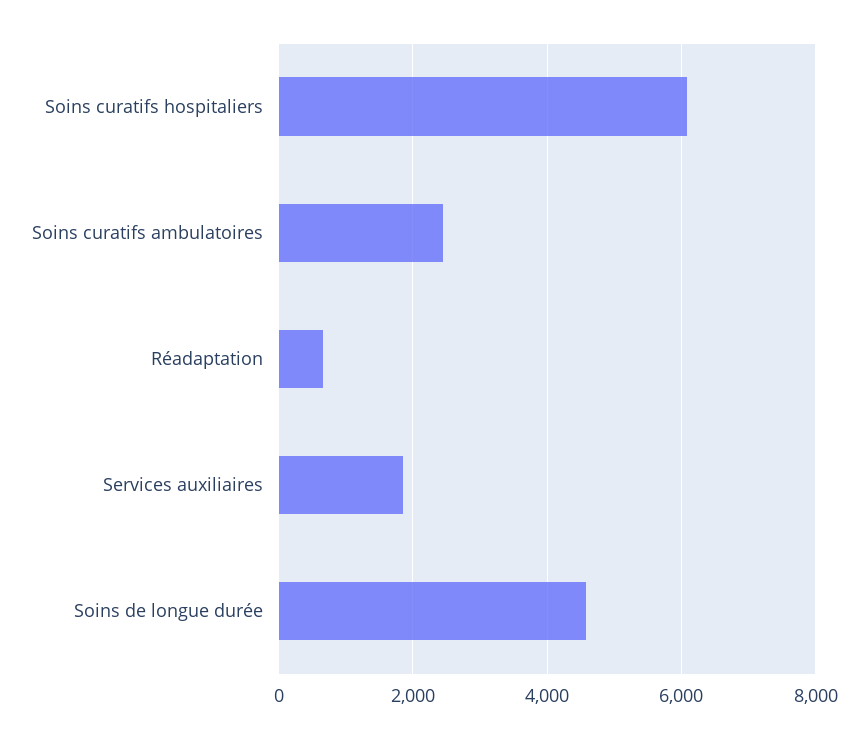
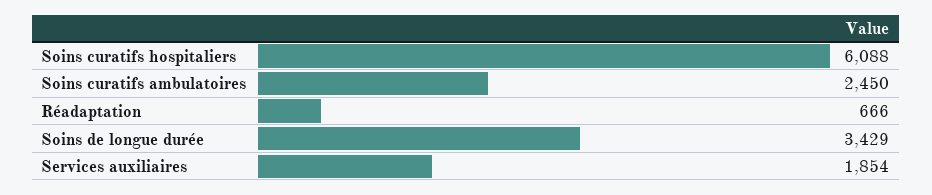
  {
    "Soins curatifs hospitaliers": 6088,
    "Soins curatifs ambulatoires": 2450,
    "Réadaptation": 666,
    "Services auxiliaires": 1854,
-   "Soins de longue durée": 4600
+   "Soins de longue durée": 3429
  }

